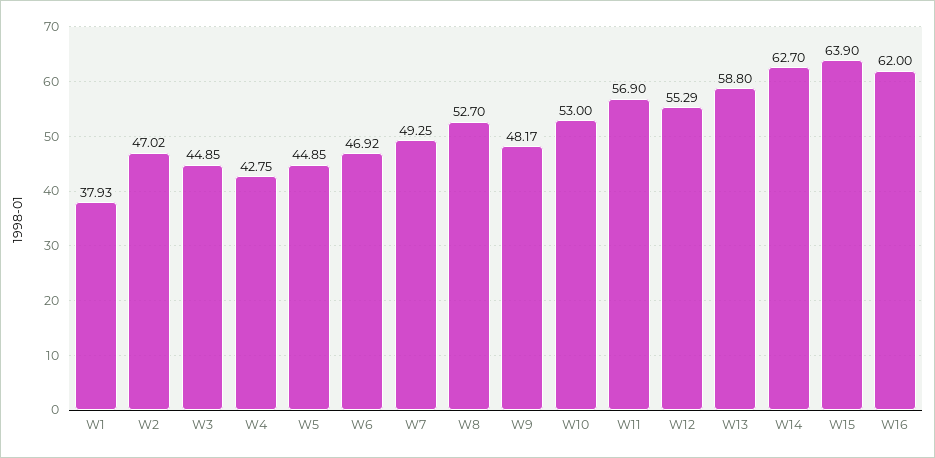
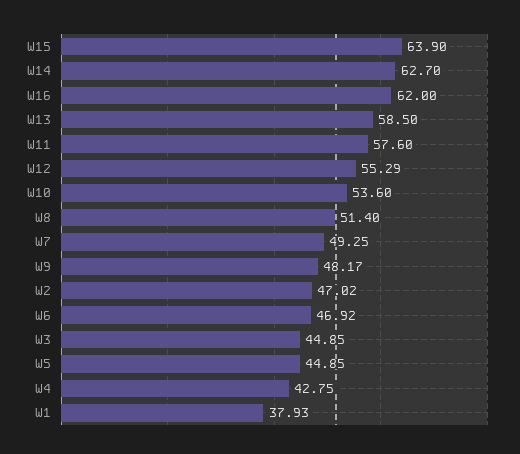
  {
    "W1": 37.93,
    "W2": 47.02,
    "W3": 44.85,
    "W4": 42.75,
    "W5": 44.85,
    "W6": 46.92,
    "W7": 49.25,
-   "W8": 52.7,
+   "W8": 51.4,
    "W9": 48.17,
-   "W10": 53,
+   "W10": 53.6,
-   "W11": 56.9,
+   "W11": 57.6,
    "W12": 55.29,
-   "W13": 58.8,
+   "W13": 58.5,
    "W14": 62.7,
    "W15": 63.9,
    "W16": 62
  }

